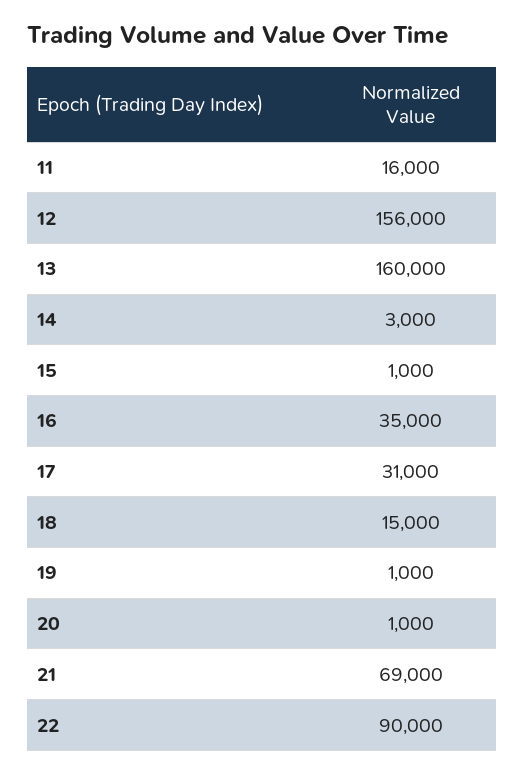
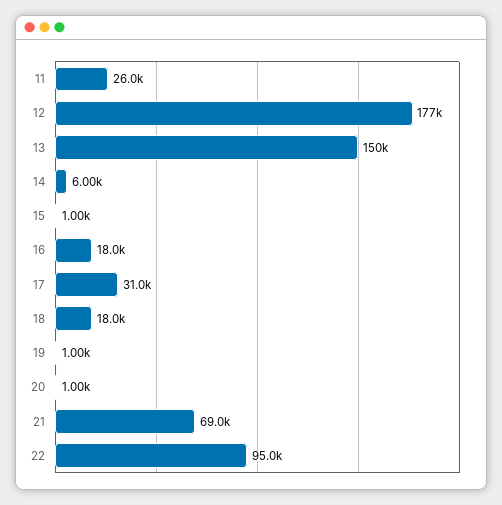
  {
-   "11": 16000,
+   "11": 26000,
-   "12": 156000,
+   "12": 177000,
-   "13": 160000,
+   "13": 150000,
-   "14": 3000,
+   "14": 6000,
    "15": 1000,
-   "16": 35000,
+   "16": 18000,
    "17": 31000,
-   "18": 15000,
+   "18": 18000,
    "19": 1000,
    "20": 1000,
    "21": 69000,
-   "22": 90000
+   "22": 95000
  }

